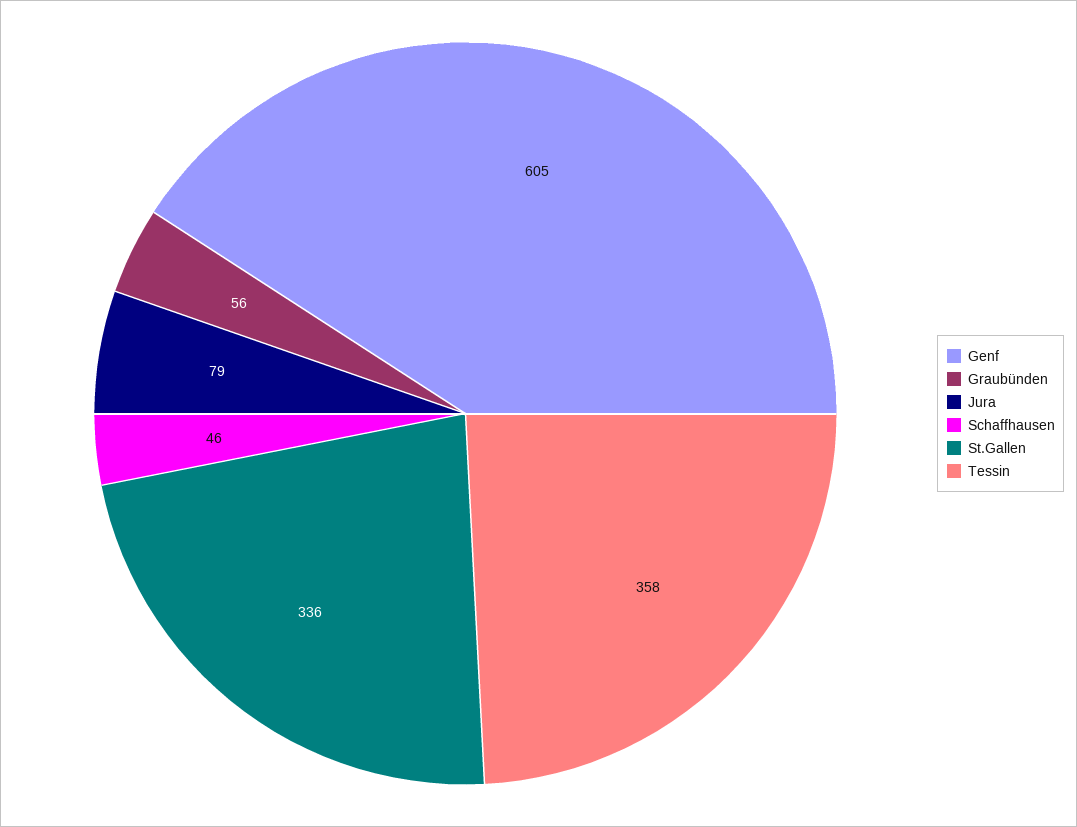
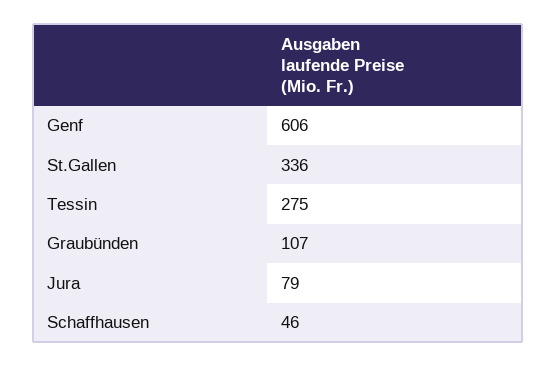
  {
-   "Genf": 605,
+   "Genf": 606,
-   "Graubünden": 56,
+   "Graubünden": 107,
    "Jura": 79,
    "Schaffhausen": 46,
    "St.Gallen": 336,
-   "Tessin": 358
+   "Tessin": 275
  }

